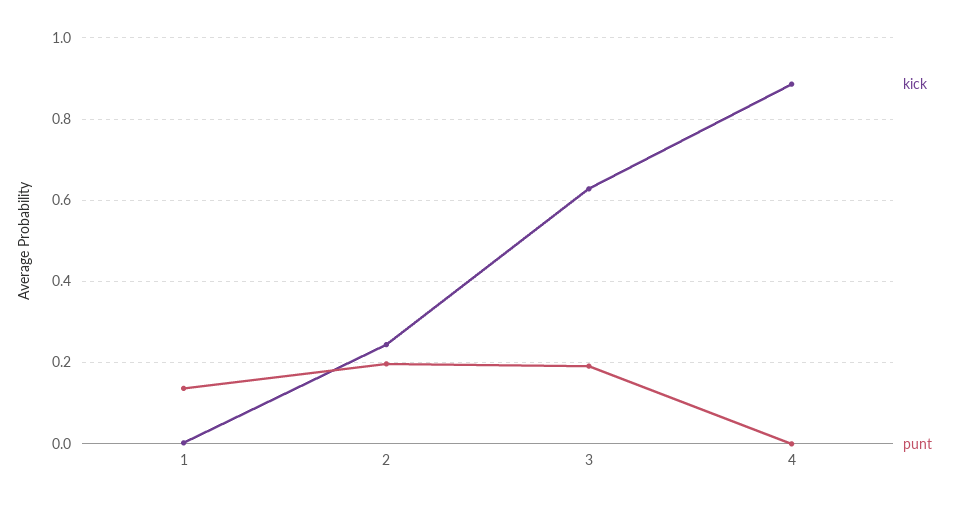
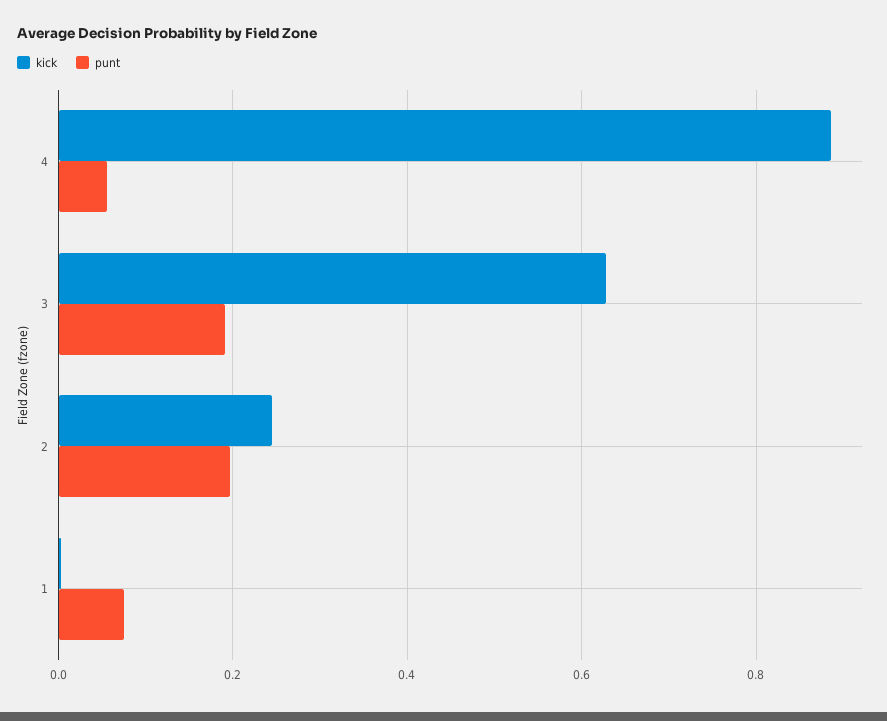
  {
    "kick": {
      "1": 0,
      "2": 0.24,
      "3": 0.62,
      "4": 0.88
    },
    "punt": {
-     "1": 0.14,
+     "1": 0.08,
      "2": 0.2,
      "3": 0.2,
-     "4": 0
+     "4": 0.06
    }
  }

